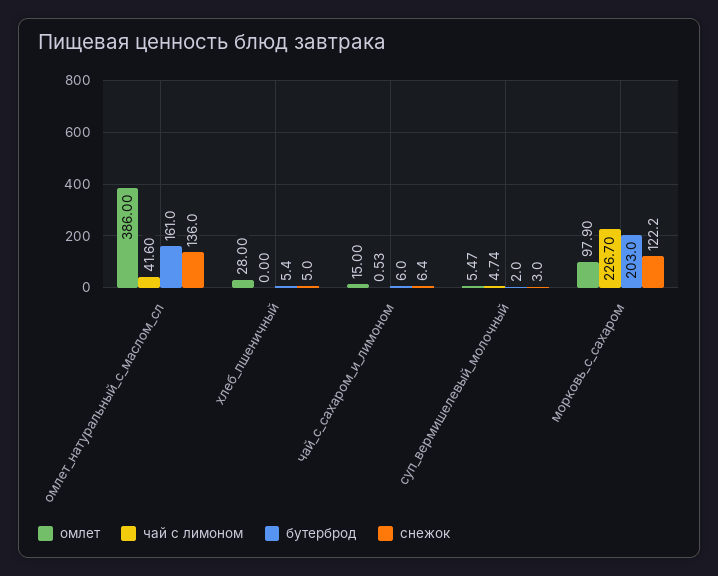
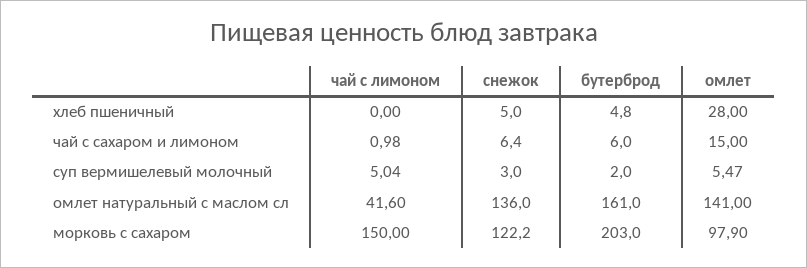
  {
    "омлет": {
-     "омлет_натуральный_с_маслом_сл": 386,
+     "омлет_натуральный_с_маслом_сл": 141,
      "хлеб_пшеничный": 28,
      "чай_с_сахаром_и_лимоном": 15,
      "суп_вермишелевый_молочный": 5.47,
      "морковь_с_сахаром": 97.9
    },
    "чай с лимоном": {
      "омлет_натуральный_с_маслом_сл": 41.6,
      "хлеб_пшеничный": 0,
-     "чай_с_сахаром_и_лимоном": 0.53,
+     "чай_с_сахаром_и_лимоном": 0.98,
-     "суп_вермишелевый_молочный": 4.74,
+     "суп_вермишелевый_молочный": 5.04,
-     "морковь_с_сахаром": 226.7
+     "морковь_с_сахаром": 150
    },
    "бутерброд": {
      "омлет_натуральный_с_маслом_сл": 161,
-     "хлеб_пшеничный": 5.4,
+     "хлеб_пшеничный": 4.8,
      "чай_с_сахаром_и_лимоном": 6,
      "суп_вермишелевый_молочный": 2,
      "морковь_с_сахаром": 203
    },
    "снежок": {
      "омлет_натуральный_с_маслом_сл": 136,
      "хлеб_пшеничный": 5,
      "чай_с_сахаром_и_лимоном": 6.4,
      "суп_вермишелевый_молочный": 3,
      "морковь_с_сахаром": 122.2
    }
  }

